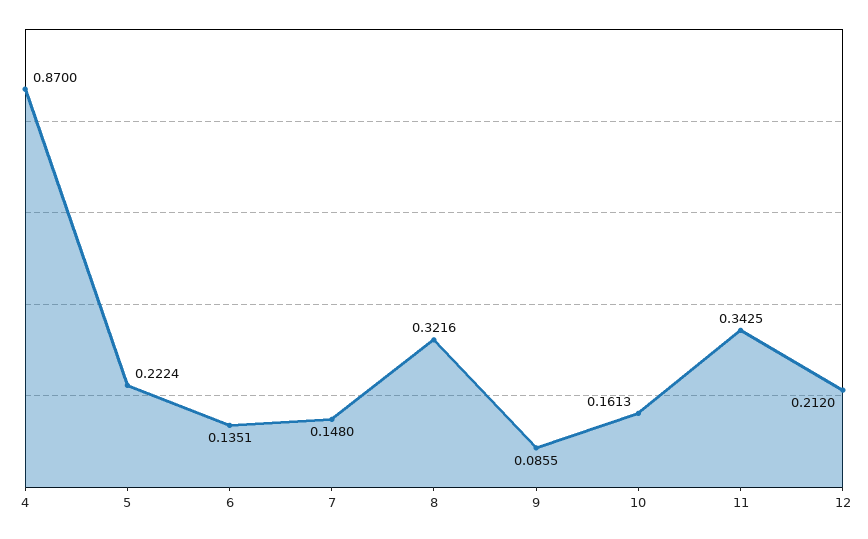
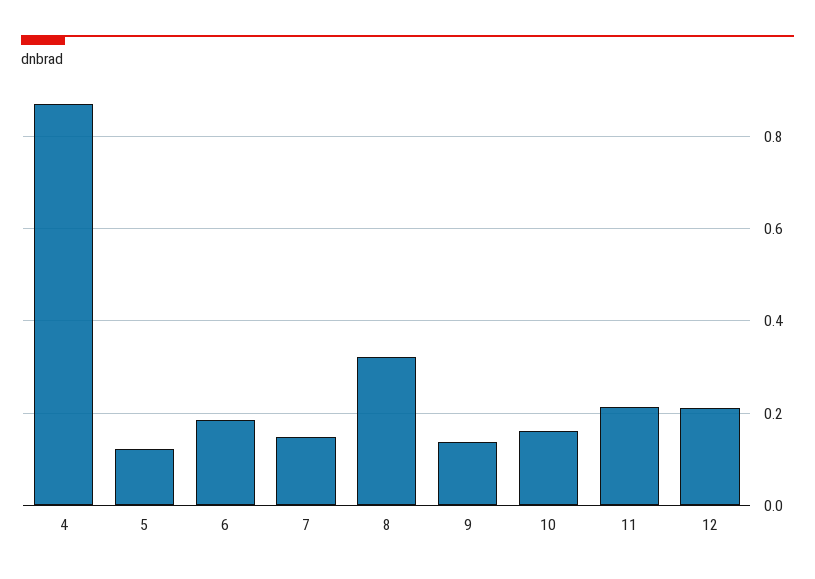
  {
    "4": 0.87,
-   "5": 0.2224,
+   "5": 0.12,
-   "6": 0.1351,
+   "6": 0.18,
    "7": 0.148,
    "8": 0.3216,
-   "9": 0.0855,
+   "9": 0.14,
    "10": 0.1613,
-   "11": 0.3425,
+   "11": 0.22,
    "12": 0.212
  }

